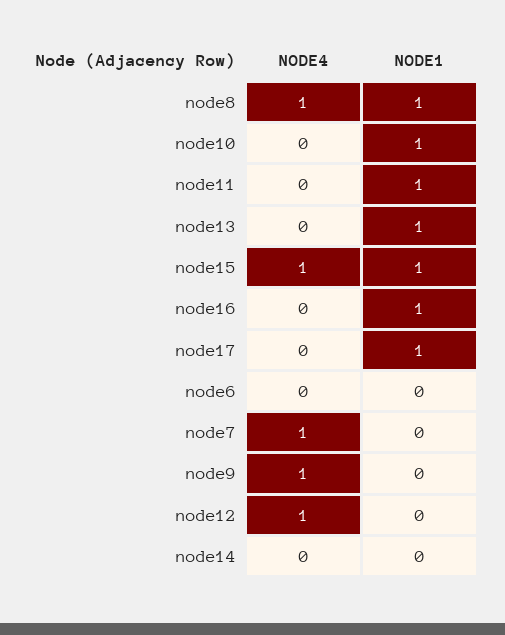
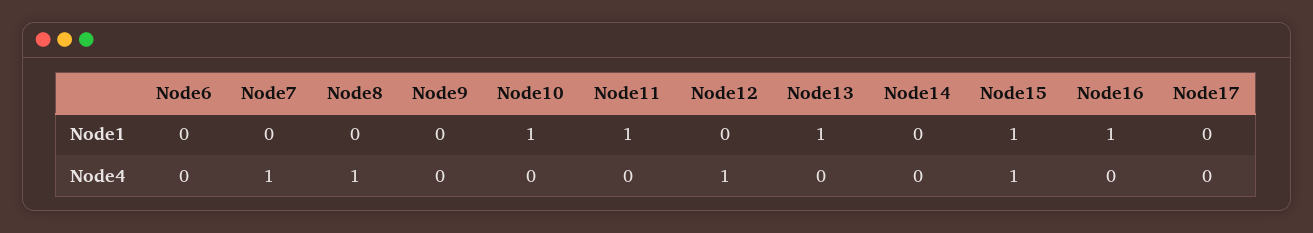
  {
    "NODE4": {
      "node8": 1,
      "node10": 0,
      "node11": 0,
      "node13": 0,
      "node15": 1,
      "node16": 0,
      "node17": 0,
      "node6": 0,
      "node7": 1,
-     "node9": 1,
+     "node9": 0,
      "node12": 1,
      "node14": 0
    },
    "NODE1": {
-     "node8": 1,
+     "node8": 0,
      "node10": 1,
      "node11": 1,
      "node13": 1,
      "node15": 1,
      "node16": 1,
-     "node17": 1,
+     "node17": 0,
      "node6": 0,
      "node7": 0,
      "node9": 0,
      "node12": 0,
      "node14": 0
    }
  }

